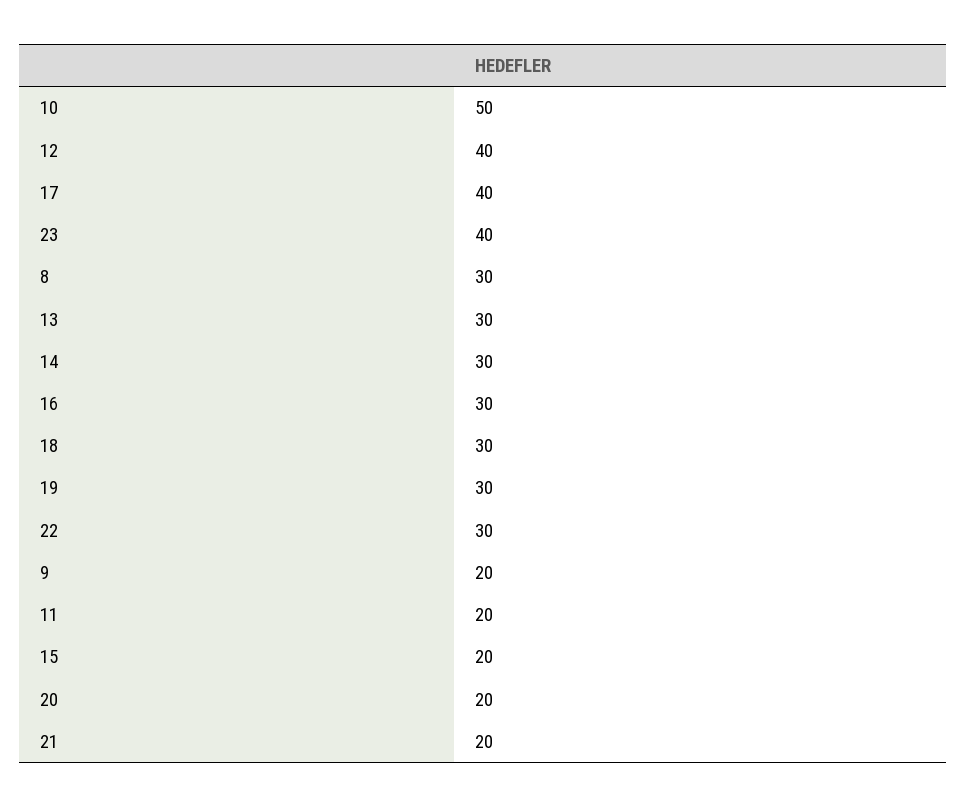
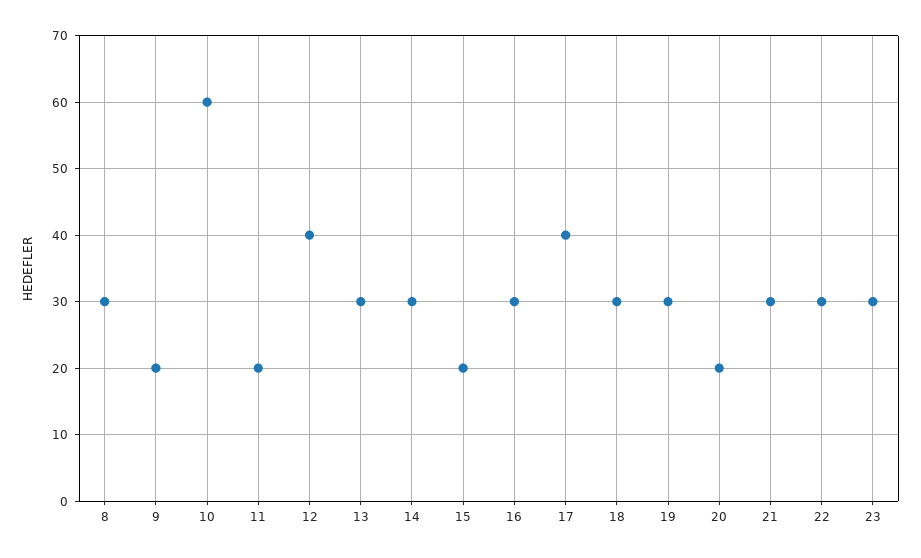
  {
-   "10": 50,
+   "10": 60,
    "12": 40,
    "17": 40,
-   "23": 40,
+   "23": 30,
    "8": 30,
    "13": 30,
    "14": 30,
    "16": 30,
    "18": 30,
    "19": 30,
    "22": 30,
    "9": 20,
    "11": 20,
    "15": 20,
    "20": 20,
-   "21": 20
+   "21": 30
  }

